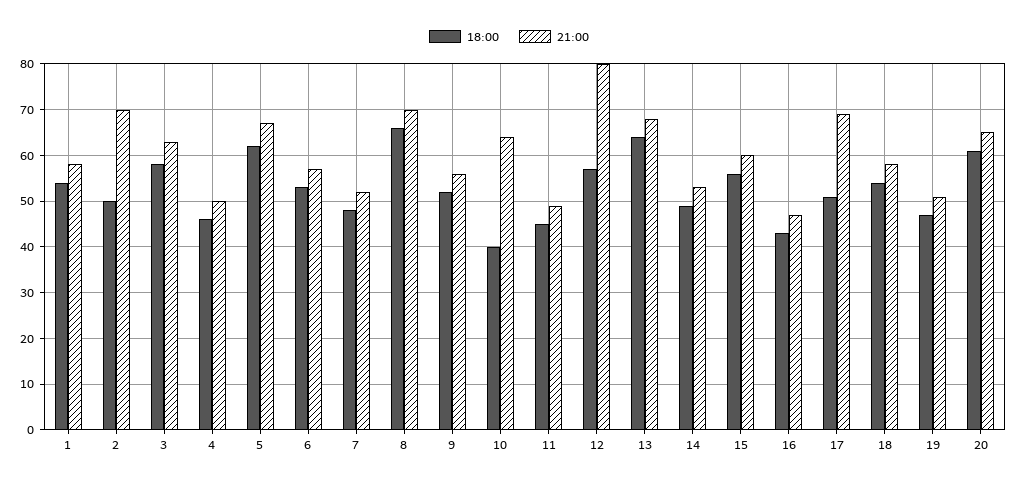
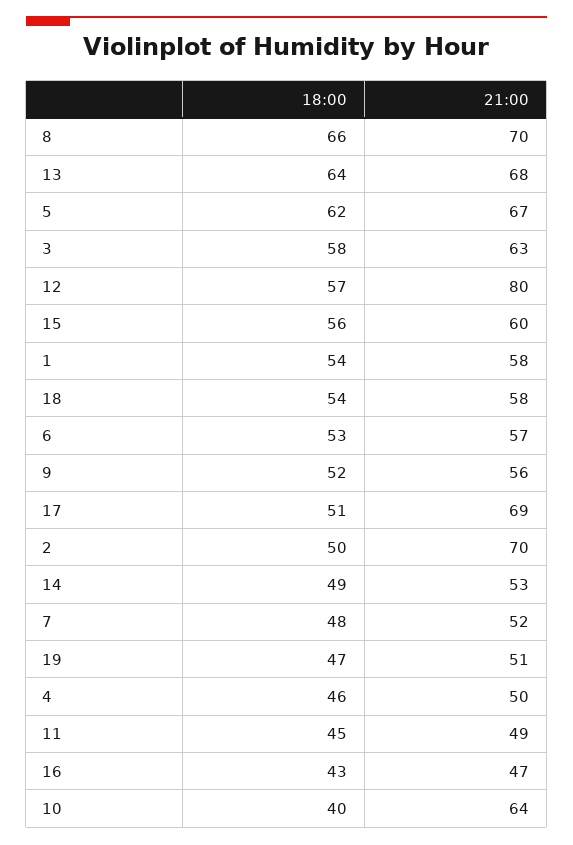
  {
    "18:00": {
      "1": 54,
      "2": 50,
      "3": 58,
      "4": 46,
      "5": 62,
      "6": 53,
      "7": 48,
      "8": 66,
      "9": 52,
      "10": 40,
      "11": 45,
      "12": 57,
      "13": 64,
      "14": 49,
      "15": 56,
      "16": 43,
      "17": 51,
      "18": 54,
-     "19": 47,
+     "19": 47
-     "20": 60
    },
    "21:00": {
      "1": 58,
      "2": 70,
      "3": 63,
      "4": 50,
      "5": 67,
      "6": 57,
      "7": 52,
      "8": 70,
      "9": 56,
      "10": 64,
      "11": 49,
      "12": 80,
      "13": 68,
      "14": 53,
      "15": 60,
      "16": 47,
      "17": 69,
      "18": 58,
-     "19": 51,
+     "19": 51
-     "20": 65
    }
  }

